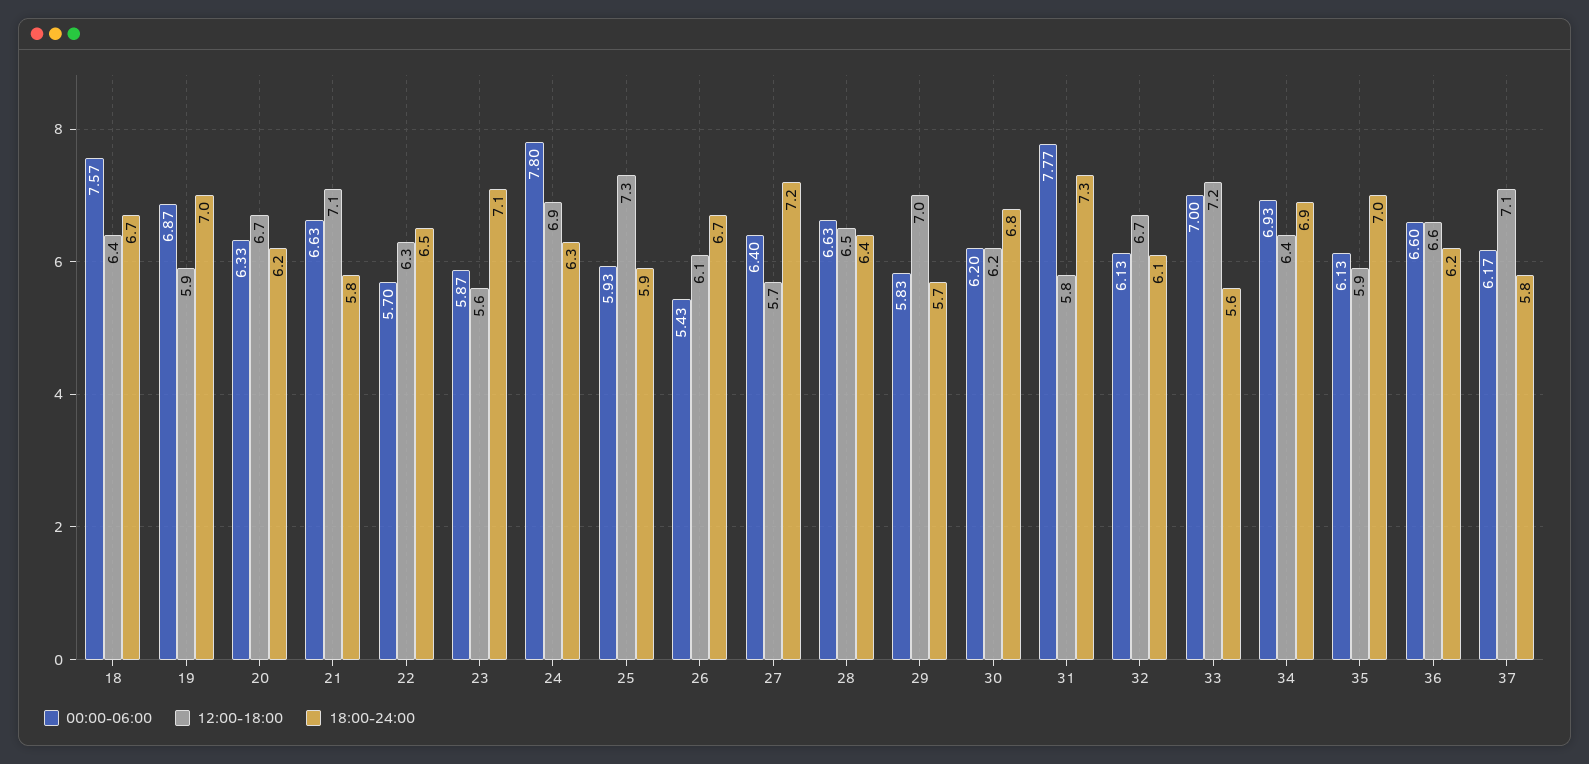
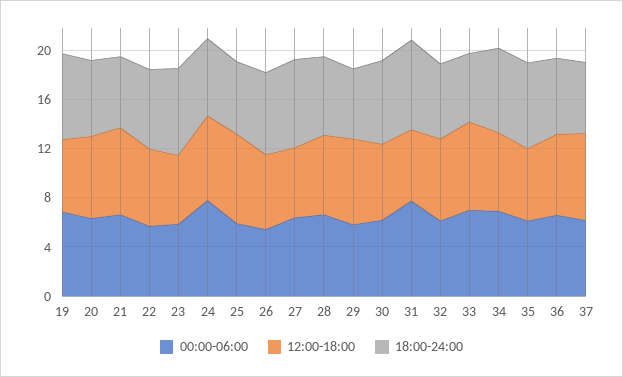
  {
    "00:00-06:00": {
-     "18": 7.57,
      "19": 6.87,
      "20": 6.33,
      "21": 6.63,
      "22": 5.7,
      "23": 5.87,
      "24": 7.8,
      "25": 5.93,
      "26": 5.43,
      "27": 6.4,
      "28": 6.63,
      "29": 5.83,
      "30": 6.2,
      "31": 7.77,
      "32": 6.13,
      "33": 7,
      "34": 6.93,
      "35": 6.13,
      "36": 6.6,
      "37": 6.17
    },
    "12:00-18:00": {
-     "18": 6.4,
      "19": 5.9,
      "20": 6.7,
      "21": 7.1,
      "22": 6.3,
      "23": 5.6,
      "24": 6.9,
      "25": 7.3,
      "26": 6.1,
      "27": 5.7,
      "28": 6.5,
      "29": 7,
      "30": 6.2,
      "31": 5.8,
      "32": 6.7,
      "33": 7.2,
      "34": 6.4,
      "35": 5.9,
      "36": 6.6,
      "37": 7.1
    },
    "18:00-24:00": {
-     "18": 6.7,
      "19": 7,
      "20": 6.2,
      "21": 5.8,
      "22": 6.5,
      "23": 7.1,
      "24": 6.3,
      "25": 5.9,
      "26": 6.7,
      "27": 7.2,
      "28": 6.4,
      "29": 5.7,
      "30": 6.8,
      "31": 7.3,
      "32": 6.1,
      "33": 5.6,
      "34": 6.9,
      "35": 7,
      "36": 6.2,
      "37": 5.8
    }
  }

